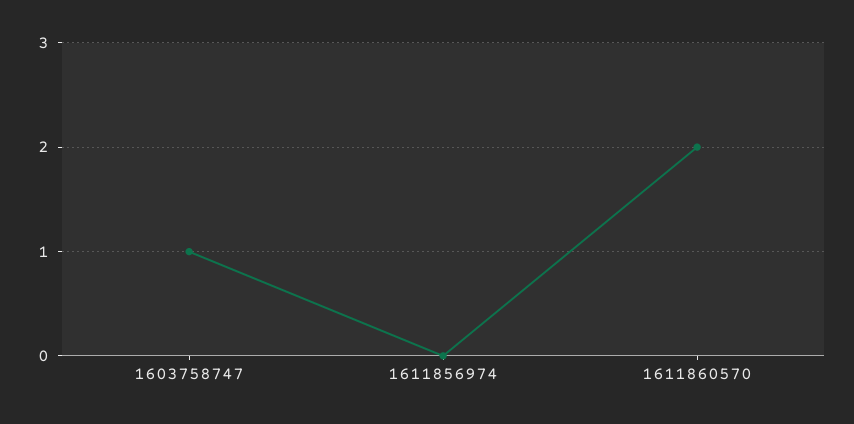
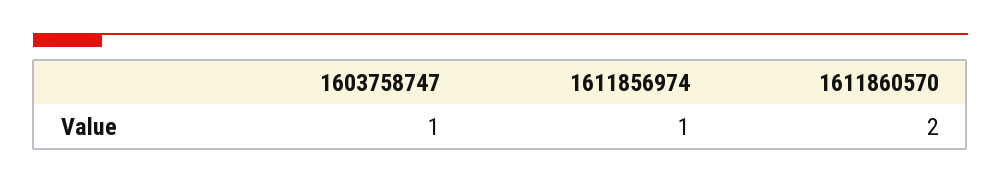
  {
    "1603758747": 1,
-   "1611856974": 0,
+   "1611856974": 1,
    "1611860570": 2
  }

